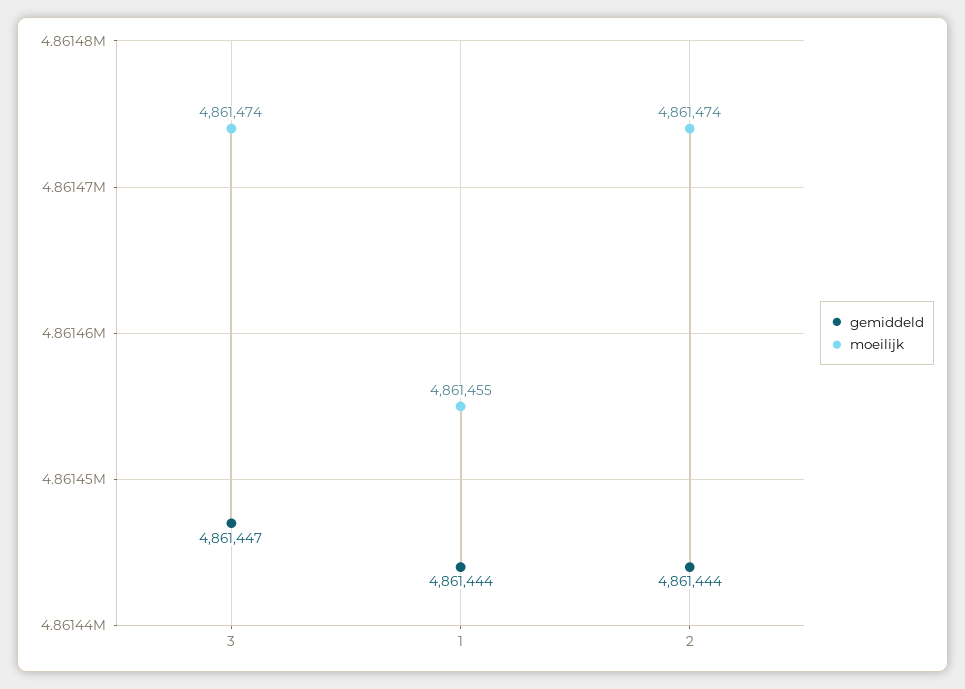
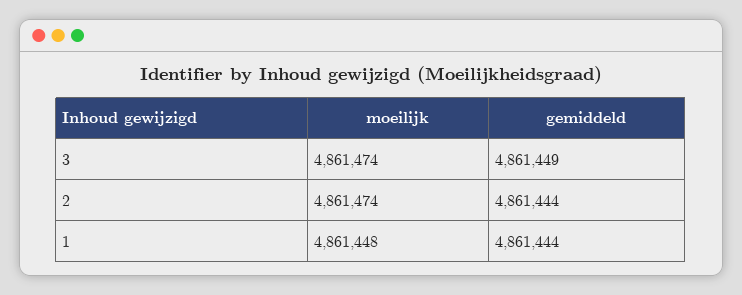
  {
    "gemiddeld": {
-     "3": 4861447,
+     "3": 4861449,
      "1": 4861444,
      "2": 4861444
    },
    "moeilijk": {
      "3": 4861474,
-     "1": 4861455,
+     "1": 4861448,
      "2": 4861474
    }
  }

